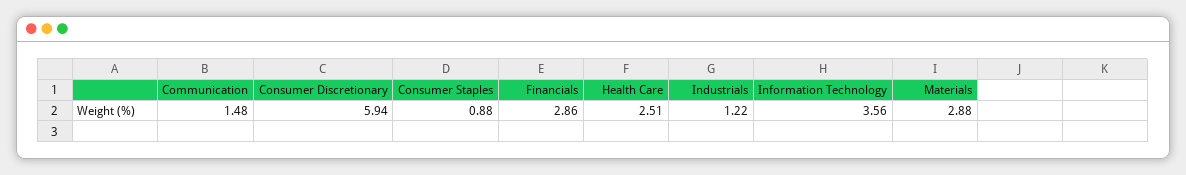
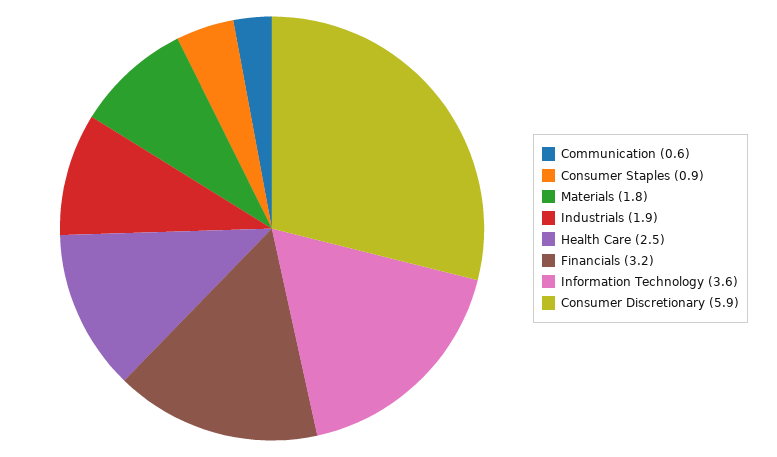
  {
-   "Communication": 1.48,
+   "Communication": 0.6,
    "Consumer Discretionary": 5.94,
    "Consumer Staples": 0.88,
-   "Financials": 2.86,
+   "Financials": 3.2,
    "Health Care": 2.51,
-   "Industrials": 1.22,
+   "Industrials": 1.9,
    "Information Technology": 3.56,
-   "Materials": 2.88
+   "Materials": 1.8
  }

